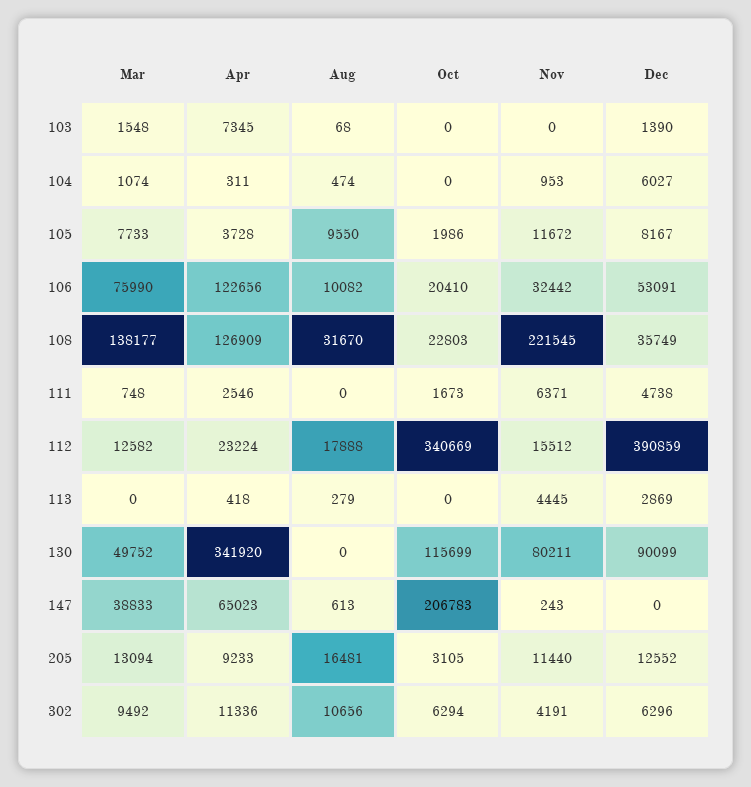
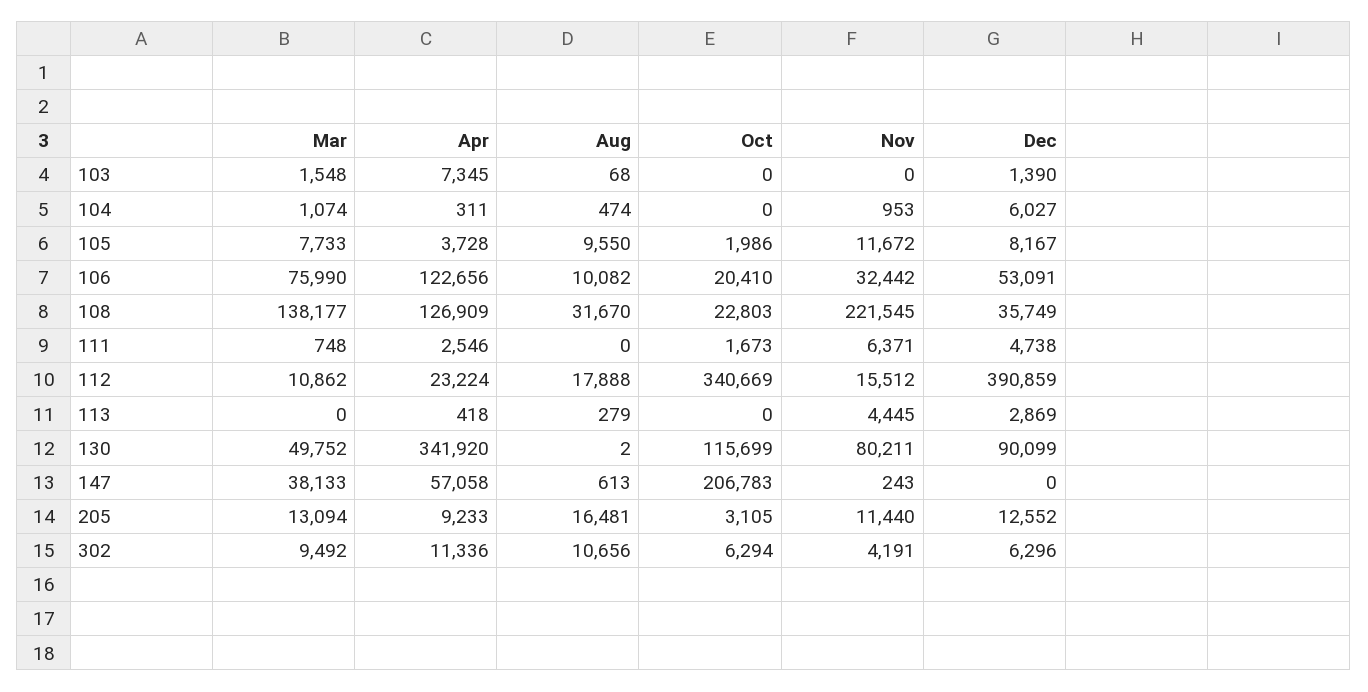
  {
    "Mar": {
      "103": 1548,
      "104": 1074,
      "105": 7733,
      "106": 75990,
      "108": 138177,
      "111": 748,
-     "112": 12582,
+     "112": 10862,
      "113": 0,
      "130": 49752,
-     "147": 38833,
+     "147": 38133,
      "205": 13094,
      "302": 9492
    },
    "Apr": {
      "103": 7345,
      "104": 311,
      "105": 3728,
      "106": 122656,
      "108": 126909,
      "111": 2546,
      "112": 23224,
      "113": 418,
      "130": 341920,
-     "147": 65023,
+     "147": 57058,
      "205": 9233,
      "302": 11336
    },
    "Aug": {
      "103": 68,
      "104": 474,
      "105": 9550,
      "106": 10082,
      "108": 31670,
      "111": 0,
      "112": 17888,
      "113": 279,
-     "130": 0,
+     "130": 2,
      "147": 613,
      "205": 16481,
      "302": 10656
    },
    "Oct": {
      "103": 0,
      "104": 0,
      "105": 1986,
      "106": 20410,
      "108": 22803,
      "111": 1673,
      "112": 340669,
      "113": 0,
      "130": 115699,
      "147": 206783,
      "205": 3105,
      "302": 6294
    },
    "Nov": {
      "103": 0,
      "104": 953,
      "105": 11672,
      "106": 32442,
      "108": 221545,
      "111": 6371,
      "112": 15512,
      "113": 4445,
      "130": 80211,
      "147": 243,
      "205": 11440,
      "302": 4191
    },
    "Dec": {
      "103": 1390,
      "104": 6027,
      "105": 8167,
      "106": 53091,
      "108": 35749,
      "111": 4738,
      "112": 390859,
      "113": 2869,
      "130": 90099,
      "147": 0,
      "205": 12552,
      "302": 6296
    }
  }

